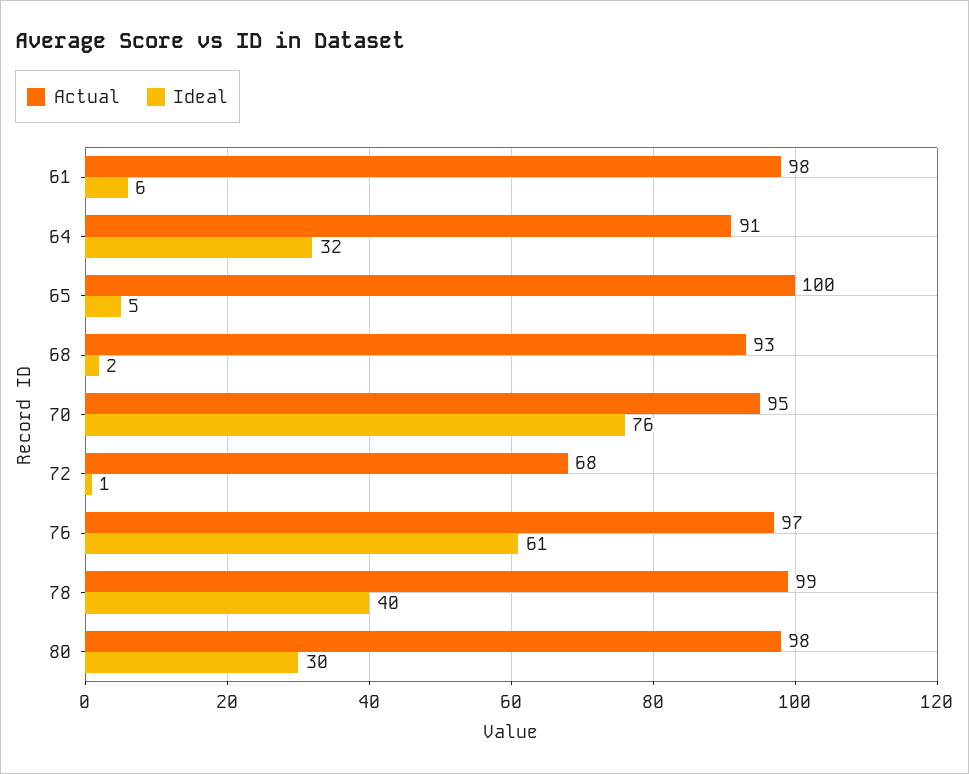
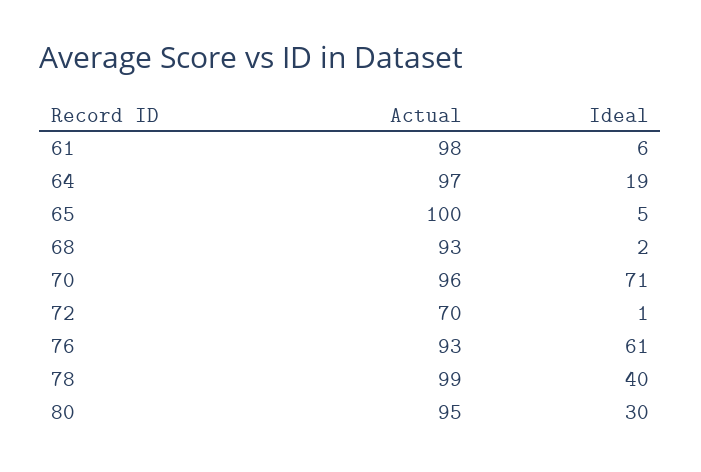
  {
    "Actual": {
      "61": 98,
-     "64": 91,
+     "64": 97,
      "65": 100,
      "68": 93,
-     "70": 95,
+     "70": 96,
-     "72": 68,
+     "72": 70,
-     "76": 97,
+     "76": 93,
      "78": 99,
-     "80": 98
+     "80": 95
    },
    "Ideal": {
      "61": 6,
-     "64": 32,
+     "64": 19,
      "65": 5,
      "68": 2,
-     "70": 76,
+     "70": 71,
      "72": 1,
      "76": 61,
      "78": 40,
      "80": 30
    }
  }

